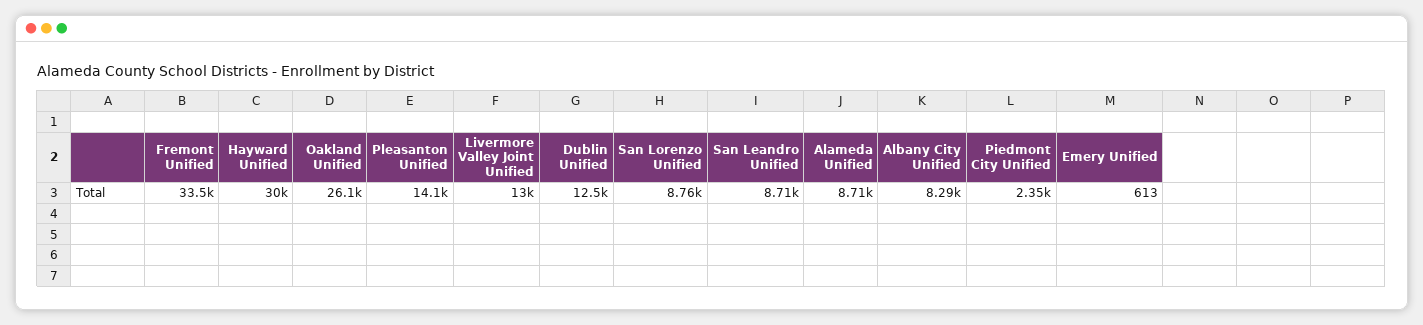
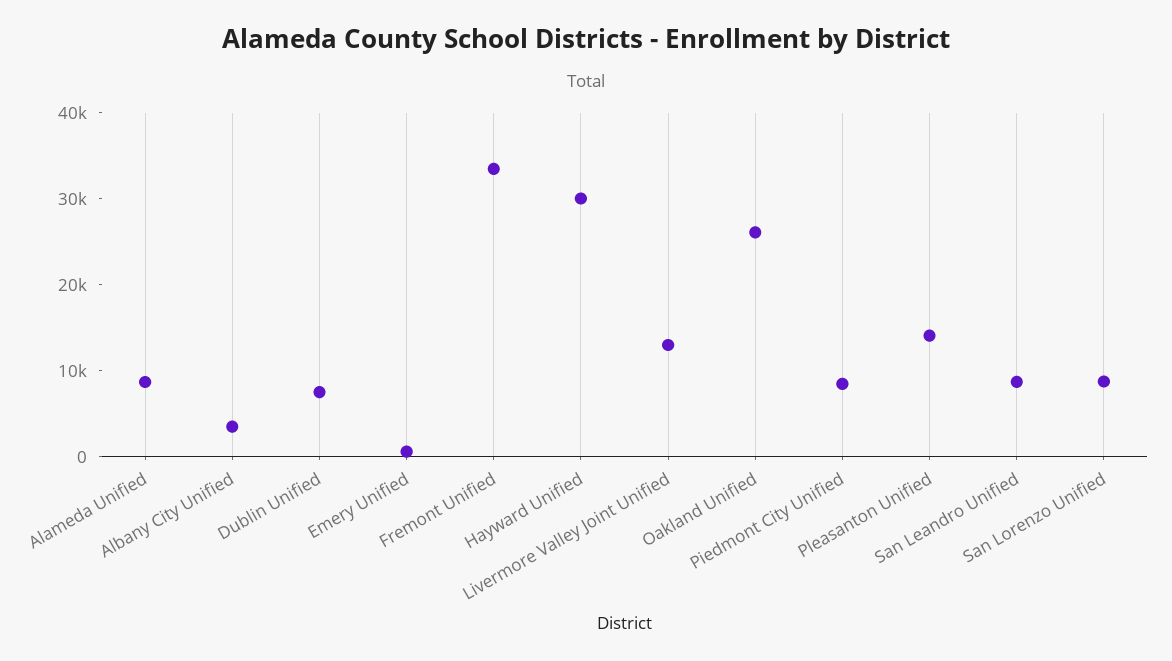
  {
    "Fremont Unified": 33500,
    "Hayward Unified": 30000,
    "Oakland Unified": 26100,
    "Pleasanton Unified": 14100,
    "Livermore Valley Joint Unified": 13000,
-   "Dublin Unified": 12500,
+   "Dublin Unified": 8000,
    "San Lorenzo Unified": 8760,
    "San Leandro Unified": 8710,
    "Alameda Unified": 8710,
-   "Albany City Unified": 8290,
+   "Albany City Unified": 4000,
-   "Piedmont City Unified": 2350,
+   "Piedmont City Unified": 8000,
    "Emery Unified": 613
  }

